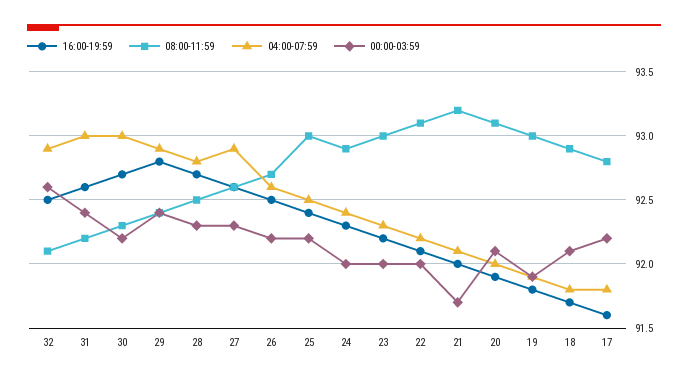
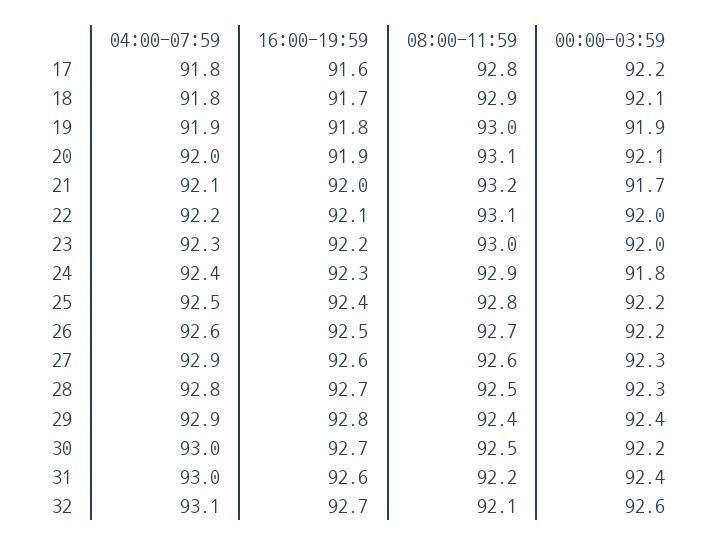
  {
    "16:00-19:59": {
-     "32": 92.5,
+     "32": 92.7,
      "31": 92.6,
      "30": 92.7,
      "29": 92.8,
      "28": 92.7,
      "27": 92.6,
      "26": 92.5,
      "25": 92.4,
      "24": 92.3,
      "23": 92.2,
      "22": 92.1,
      "21": 92,
      "20": 91.9,
      "19": 91.8,
      "18": 91.7,
      "17": 91.6
    },
    "08:00-11:59": {
      "32": 92.1,
      "31": 92.2,
-     "30": 92.3,
+     "30": 92.5,
      "29": 92.4,
      "28": 92.5,
      "27": 92.6,
      "26": 92.7,
-     "25": 93,
+     "25": 92.8,
      "24": 92.9,
      "23": 93,
      "22": 93.1,
      "21": 93.2,
      "20": 93.1,
      "19": 93,
      "18": 92.9,
      "17": 92.8
    },
    "04:00-07:59": {
-     "32": 92.9,
+     "32": 93.1,
      "31": 93,
      "30": 93,
      "29": 92.9,
      "28": 92.8,
      "27": 92.9,
      "26": 92.6,
      "25": 92.5,
      "24": 92.4,
      "23": 92.3,
      "22": 92.2,
      "21": 92.1,
      "20": 92,
      "19": 91.9,
      "18": 91.8,
      "17": 91.8
    },
    "00:00-03:59": {
      "32": 92.6,
      "31": 92.4,
      "30": 92.2,
      "29": 92.4,
      "28": 92.3,
      "27": 92.3,
      "26": 92.2,
      "25": 92.2,
-     "24": 92,
+     "24": 91.8,
      "23": 92,
      "22": 92,
      "21": 91.7,
      "20": 92.1,
      "19": 91.9,
      "18": 92.1,
      "17": 92.2
    }
  }

